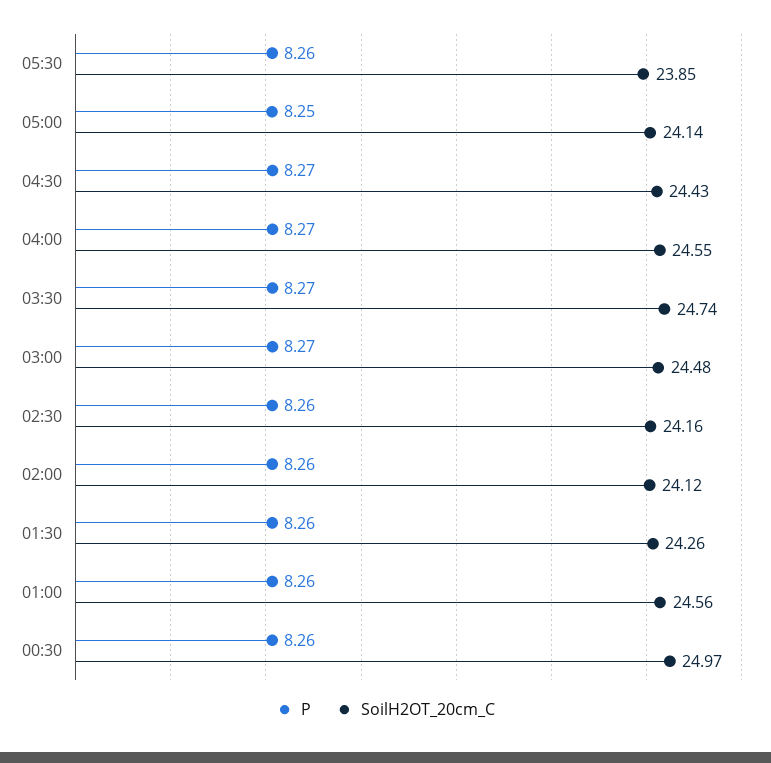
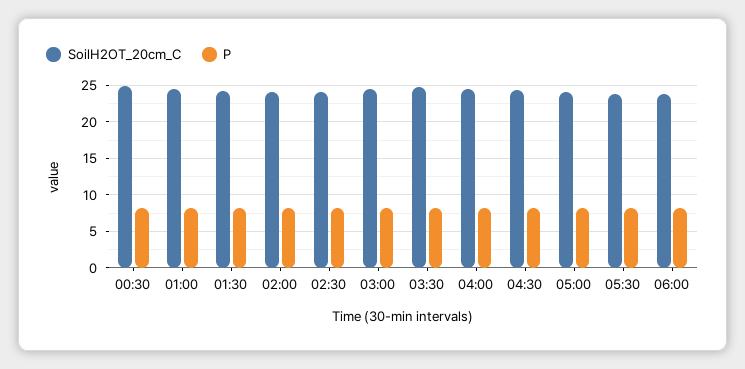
  {
    "P": {
      "05:30": 8.26,
      "05:00": 8.25,
      "04:30": 8.27,
      "04:00": 8.27,
      "03:30": 8.27,
      "03:00": 8.27,
      "02:30": 8.26,
      "02:00": 8.26,
      "01:30": 8.26,
      "01:00": 8.26,
-     "00:30": 8.26
+     "00:30": 8.26,
+     "06:00": 8
    },
    "SoilH2OT_20cm_C": {
      "05:30": 23.85,
      "05:00": 24.14,
      "04:30": 24.43,
      "04:00": 24.55,
      "03:30": 24.74,
      "03:00": 24.48,
      "02:30": 24.16,
      "02:00": 24.12,
      "01:30": 24.26,
      "01:00": 24.56,
-     "00:30": 24.97
+     "00:30": 24.97,
+     "06:00": 24
    }
  }

